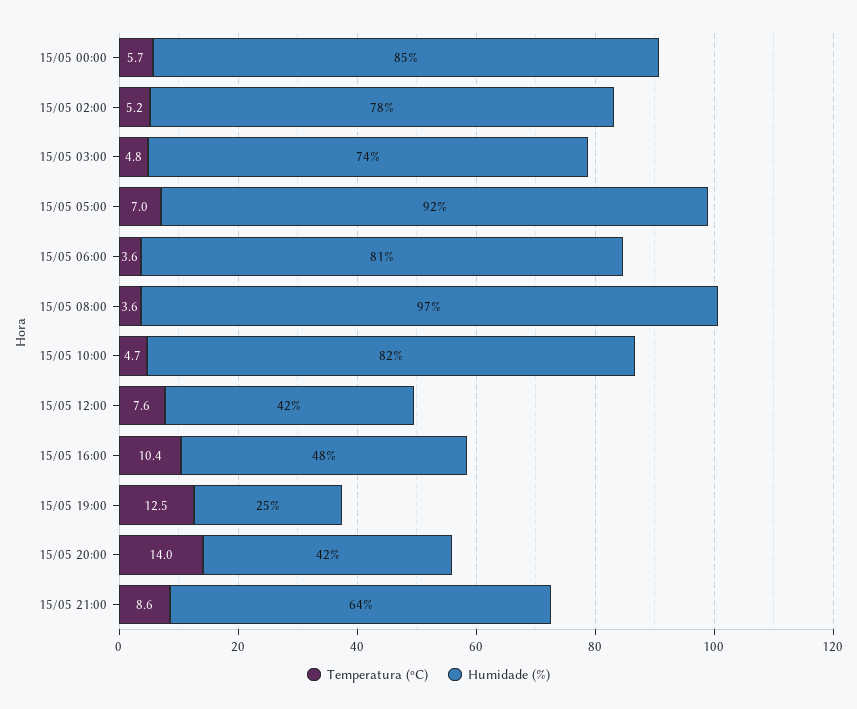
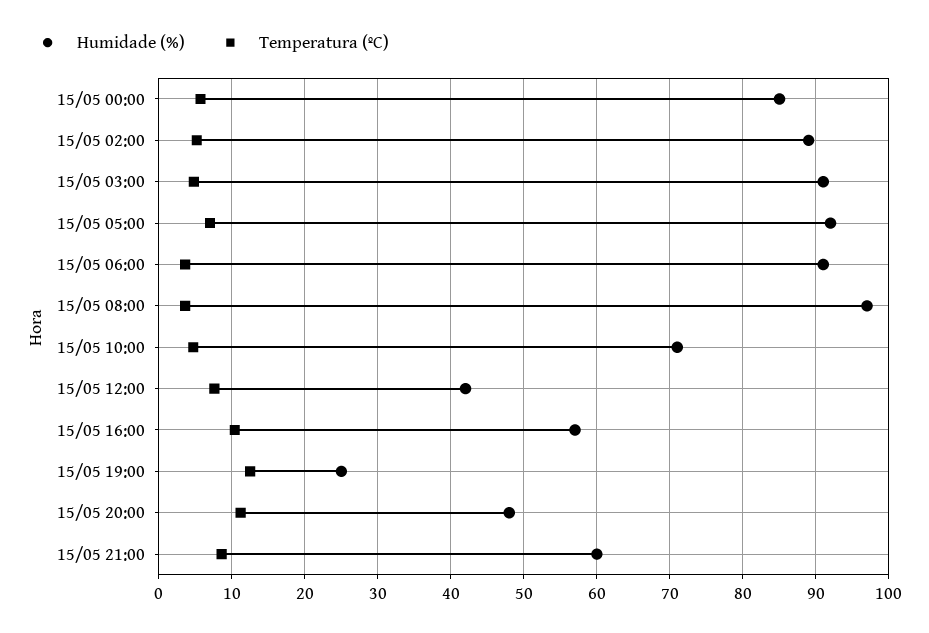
  {
    "Temperatura (ºC)": {
      "15/05 00:00": 5.7,
      "15/05 02:00": 5.2,
      "15/05 03:00": 4.8,
      "15/05 05:00": 7,
      "15/05 06:00": 3.6,
      "15/05 08:00": 3.6,
      "15/05 10:00": 4.7,
      "15/05 12:00": 7.6,
      "15/05 16:00": 10.4,
      "15/05 19:00": 12.5,
-     "15/05 20:00": 14,
+     "15/05 20:00": 11,
      "15/05 21:00": 8.6
    },
    "Humidade (%)": {
      "15/05 00:00": 85,
-     "15/05 02:00": 78,
+     "15/05 02:00": 89,
-     "15/05 03:00": 74,
+     "15/05 03:00": 91,
      "15/05 05:00": 92,
-     "15/05 06:00": 81,
+     "15/05 06:00": 91,
      "15/05 08:00": 97,
-     "15/05 10:00": 82,
+     "15/05 10:00": 71,
      "15/05 12:00": 42,
-     "15/05 16:00": 48,
+     "15/05 16:00": 57,
      "15/05 19:00": 25,
-     "15/05 20:00": 42,
+     "15/05 20:00": 48,
-     "15/05 21:00": 64
+     "15/05 21:00": 60
    }
  }

